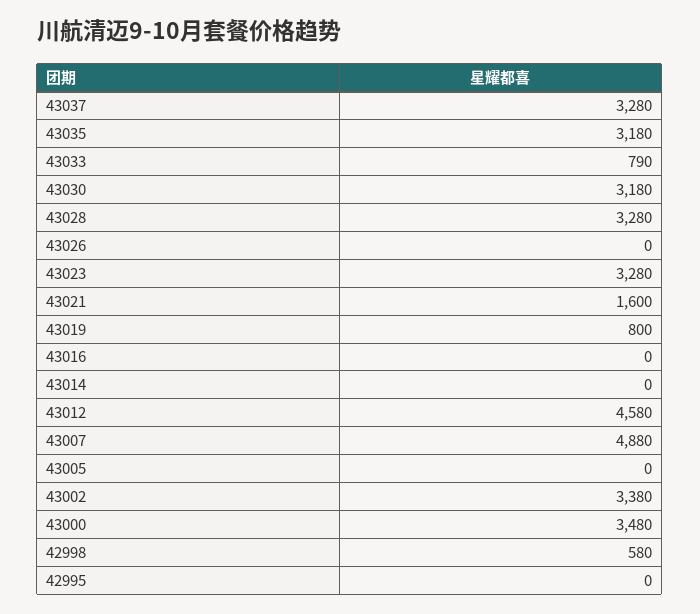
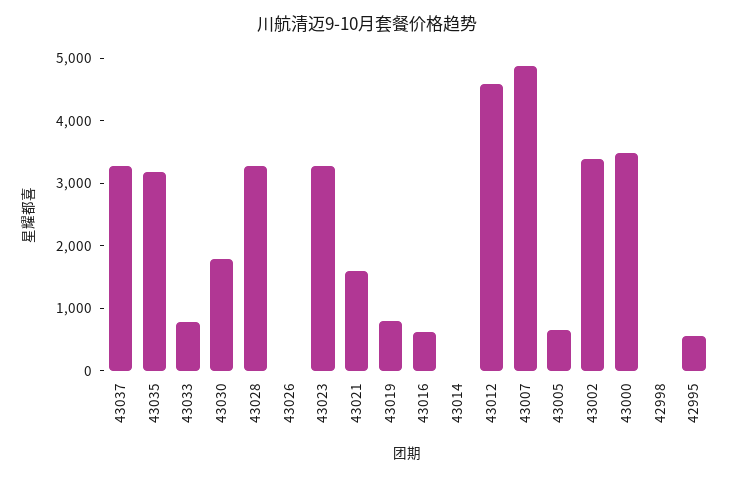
  {
    "43037": 3280,
    "43035": 3180,
    "43033": 790,
-   "43030": 3180,
+   "43030": 1800,
    "43028": 3280,
    "43026": 0,
    "43023": 3280,
    "43021": 1600,
    "43019": 800,
-   "43016": 0,
+   "43016": 600,
    "43014": 0,
    "43012": 4580,
    "43007": 4880,
-   "43005": 0,
+   "43005": 600,
    "43002": 3380,
    "43000": 3480,
-   "42998": 580,
+   "42998": 0,
-   "42995": 0
+   "42995": 600
  }

